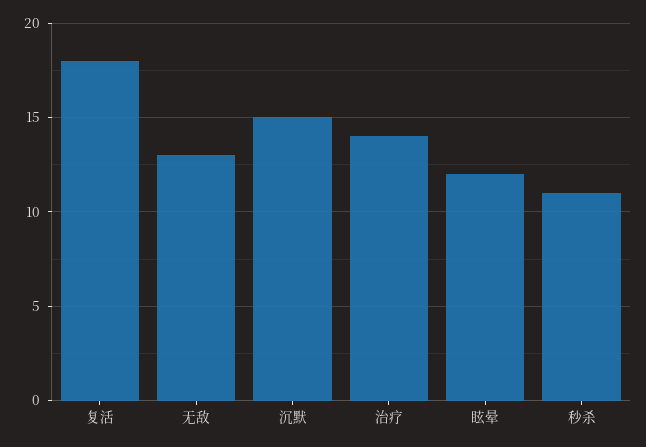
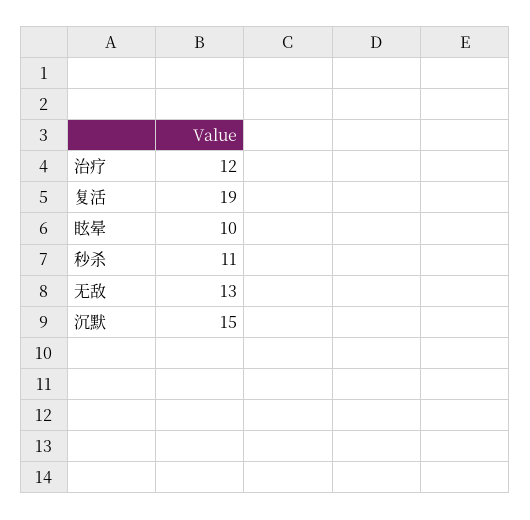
  {
-   "复活": 18,
+   "复活": 19,
    "无敌": 13,
    "沉默": 15,
-   "治疗": 14,
+   "治疗": 12,
-   "眩晕": 12,
+   "眩晕": 10,
    "秒杀": 11
  }

